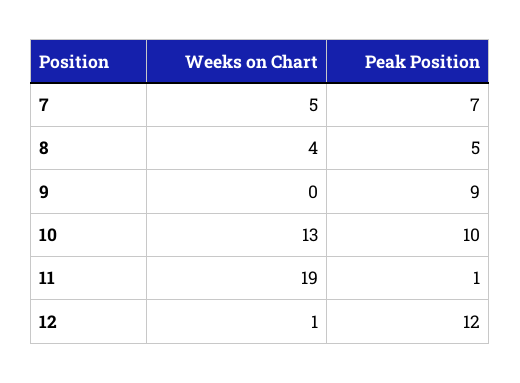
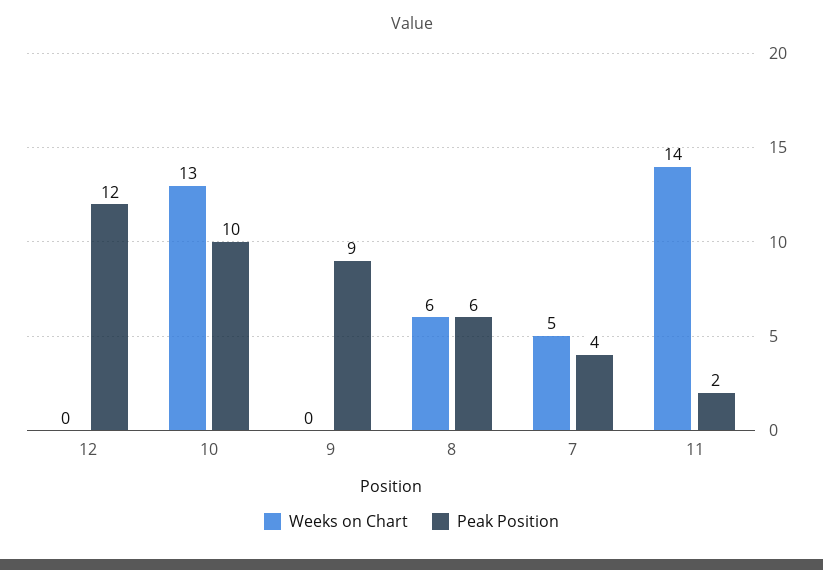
  {
    "Weeks on Chart": {
      "7": 5,
-     "8": 4,
+     "8": 6,
      "9": 0,
      "10": 13,
-     "11": 19,
+     "11": 14,
-     "12": 1
+     "12": 0
    },
    "Peak Position": {
-     "7": 7,
+     "7": 4,
-     "8": 5,
+     "8": 6,
      "9": 9,
      "10": 10,
-     "11": 1,
+     "11": 2,
      "12": 12
    }
  }

